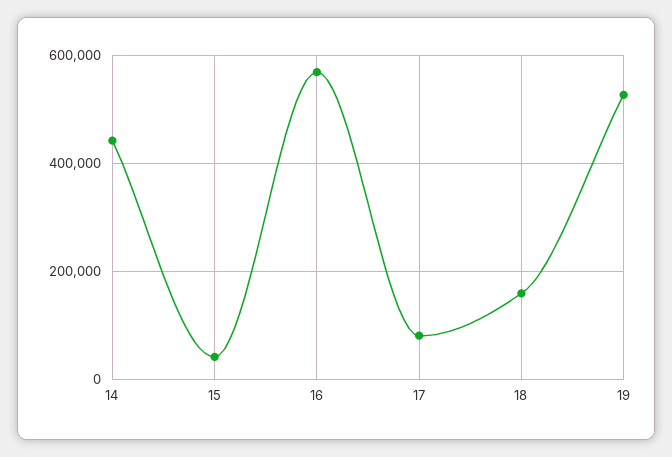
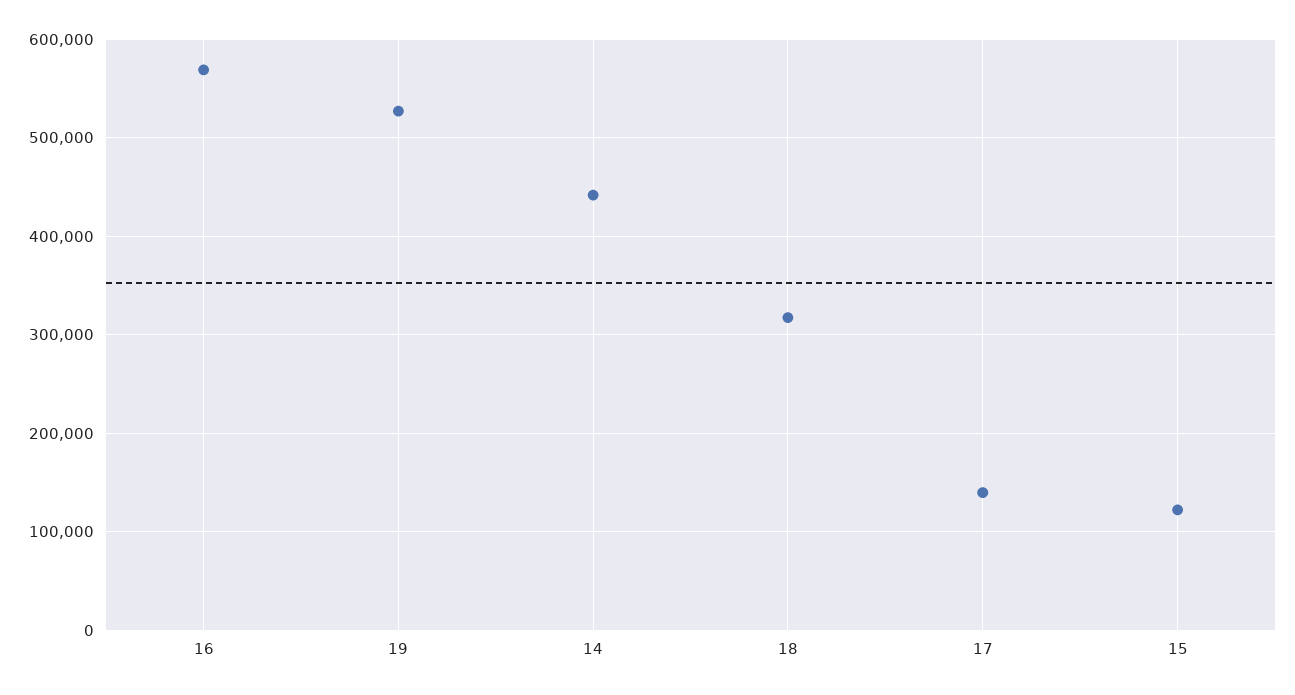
  {
    "14": 440000,
-   "15": 40000,
+   "15": 120000,
    "16": 570000,
-   "17": 80000,
+   "17": 140000,
-   "18": 160000,
+   "18": 320000,
    "19": 530000
  }

